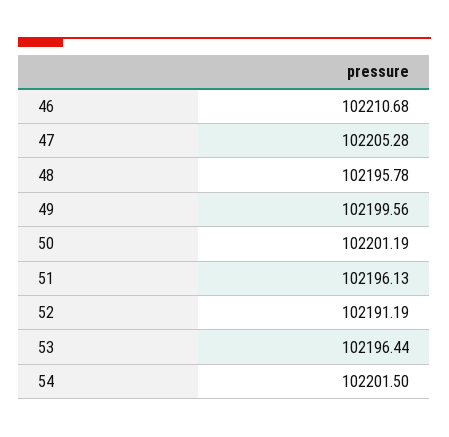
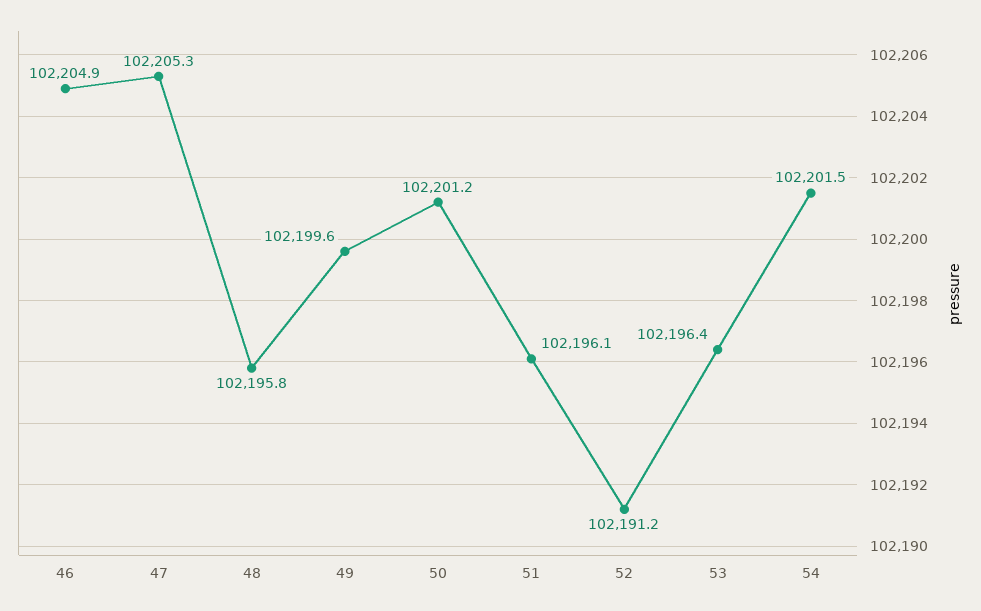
  {
-   "46": 102210.68,
+   "46": 102204.9,
    "47": 102205.28,
    "48": 102195.78,
    "49": 102199.56,
    "50": 102201.19,
    "51": 102196.13,
    "52": 102191.19,
    "53": 102196.44,
    "54": 102201.5
  }

